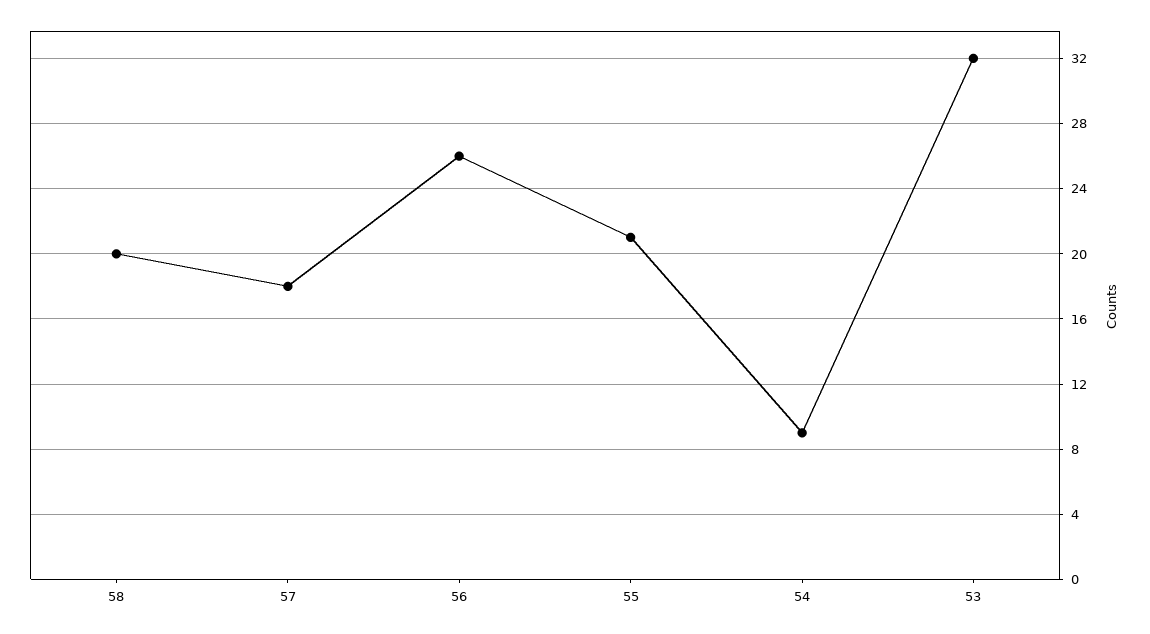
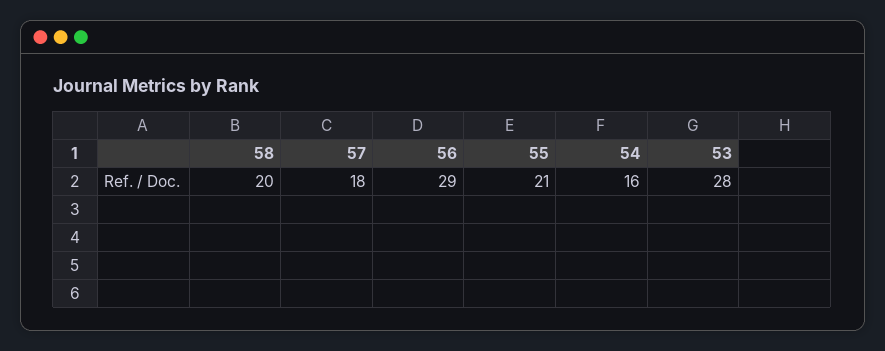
  {
    "58": 20,
    "57": 18,
-   "56": 26,
+   "56": 29,
    "55": 21,
-   "54": 9,
+   "54": 16,
-   "53": 32
+   "53": 28
  }

